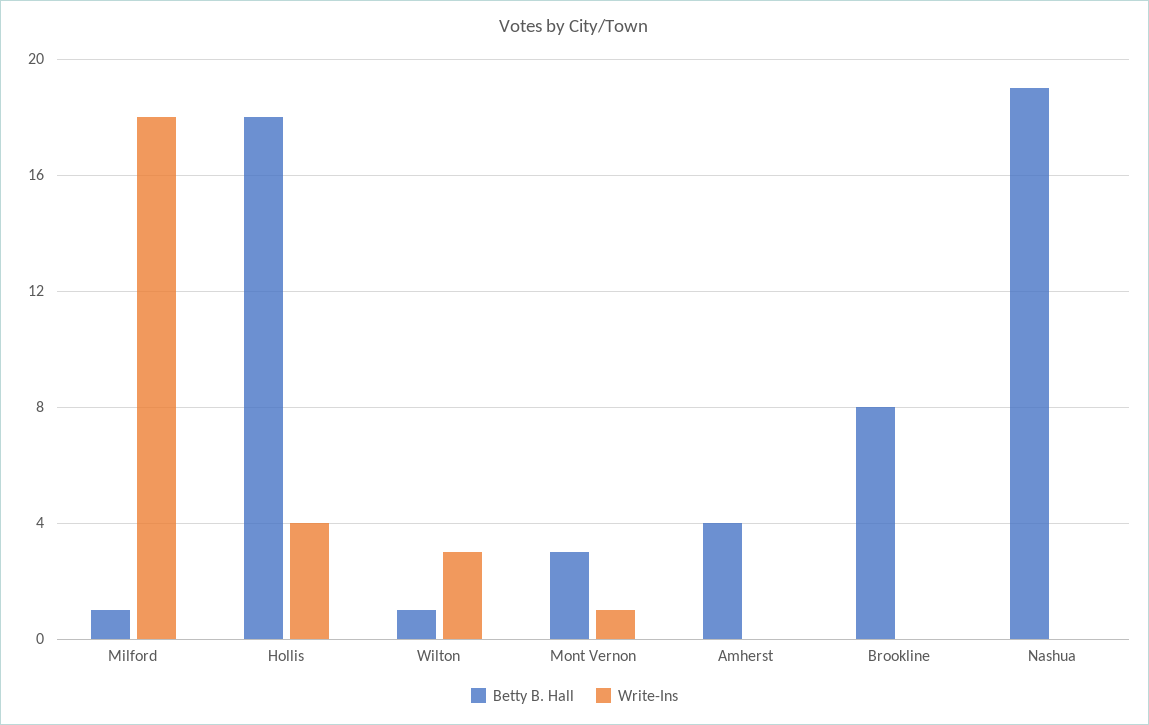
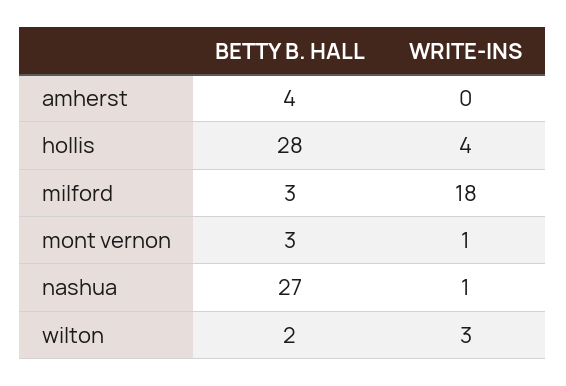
  {
    "Betty B. Hall": {
-     "Milford": 1,
+     "Milford": 3,
-     "Hollis": 18,
+     "Hollis": 28,
-     "Wilton": 1,
+     "Wilton": 2,
      "Mont Vernon": 3,
      "Amherst": 4,
-     "Brookline": 8,
-     "Nashua": 19
+     "Nashua": 27
    },
    "Write-Ins": {
      "Milford": 18,
      "Hollis": 4,
      "Wilton": 3,
      "Mont Vernon": 1,
      "Amherst": 0,
-     "Brookline": 0,
-     "Nashua": 0
+     "Nashua": 1
    }
  }

